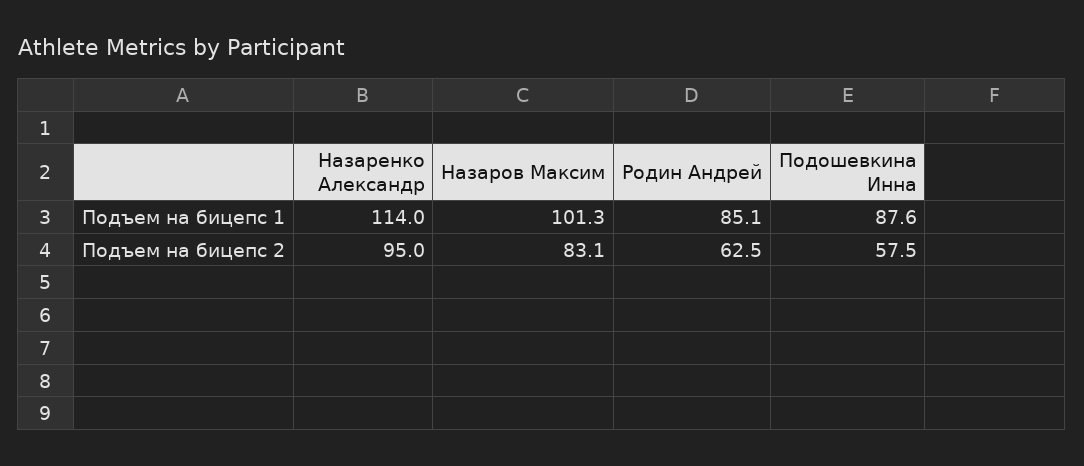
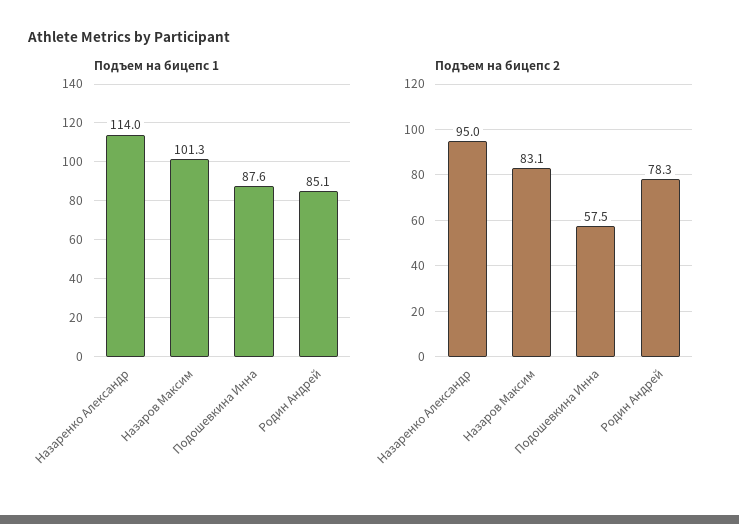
  {
    "Подъем на бицепс 1": {
      "Назаренко Александр": 114,
      "Назаров Максим": 101.3,
      "Родин Андрей": 85.1,
      "Подошевкина Инна": 87.6
    },
    "Подъем на бицепс 2": {
      "Назаренко Александр": 95,
      "Назаров Максим": 83.1,
-     "Родин Андрей": 62.5,
+     "Родин Андрей": 78.3,
      "Подошевкина Инна": 57.5
    }
  }

